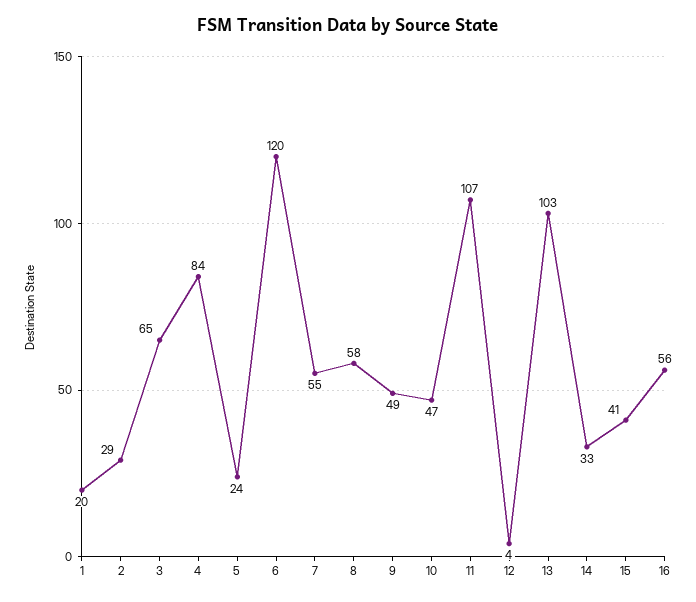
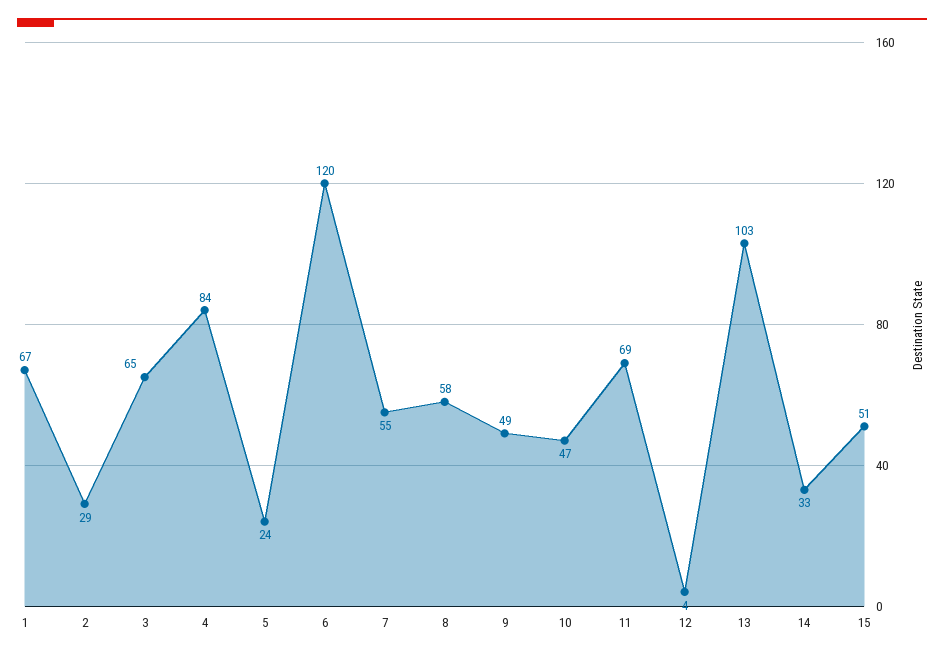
  {
-   "1": 20,
+   "1": 67,
    "2": 29,
    "3": 65,
    "4": 84,
    "5": 24,
    "6": 120,
    "7": 55,
    "8": 58,
    "9": 49,
    "10": 47,
-   "11": 107,
+   "11": 69,
    "12": 4,
    "13": 103,
    "14": 33,
-   "15": 41,
+   "15": 51
-   "16": 56
  }

